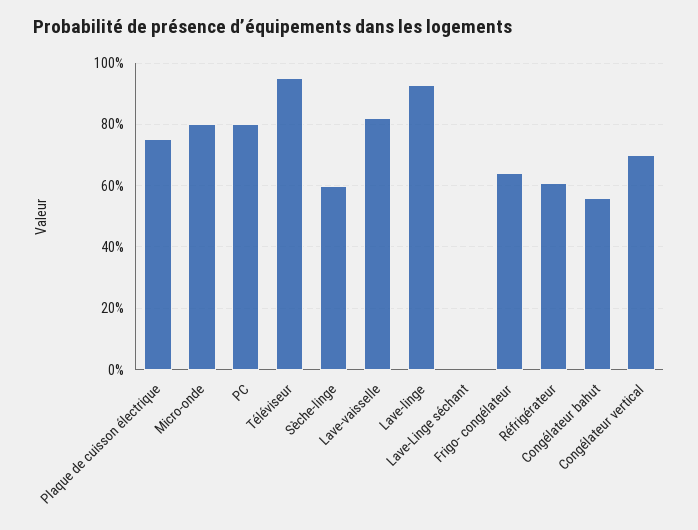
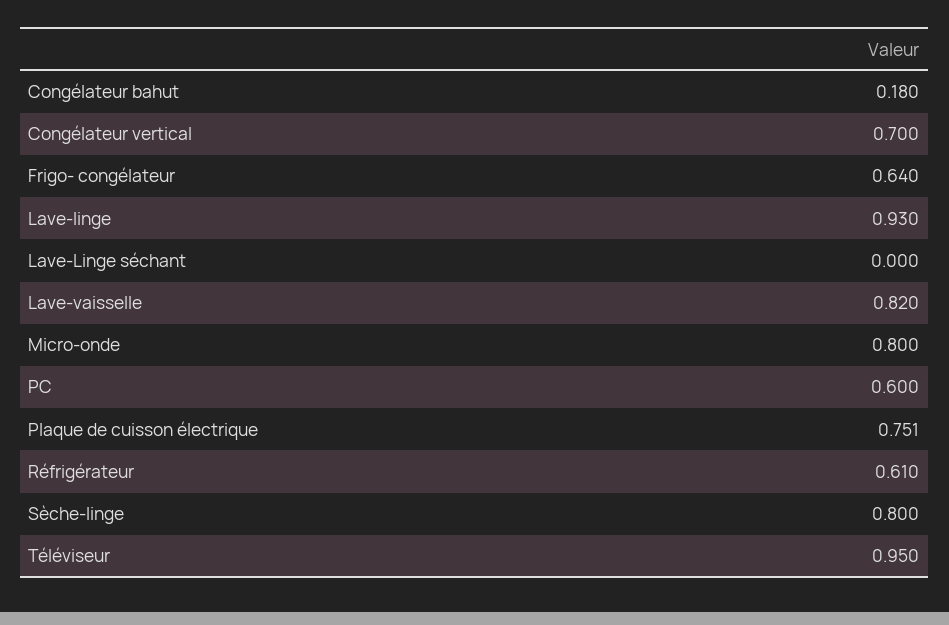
  {
    "Plaque de cuisson électrique": 0.751,
    "Micro-onde": 0.8,
-   "PC": 0.8,
+   "PC": 0.6,
    "Téléviseur": 0.95,
-   "Sèche-linge": 0.6,
+   "Sèche-linge": 0.8,
    "Lave-vaisselle": 0.82,
    "Lave-linge": 0.93,
    "Lave-Linge séchant": 0,
    "Frigo- congélateur": 0.64,
    "Réfrigérateur": 0.61,
-   "Congélateur bahut": 0.56,
+   "Congélateur bahut": 0.18,
    "Congélateur vertical": 0.7
  }

